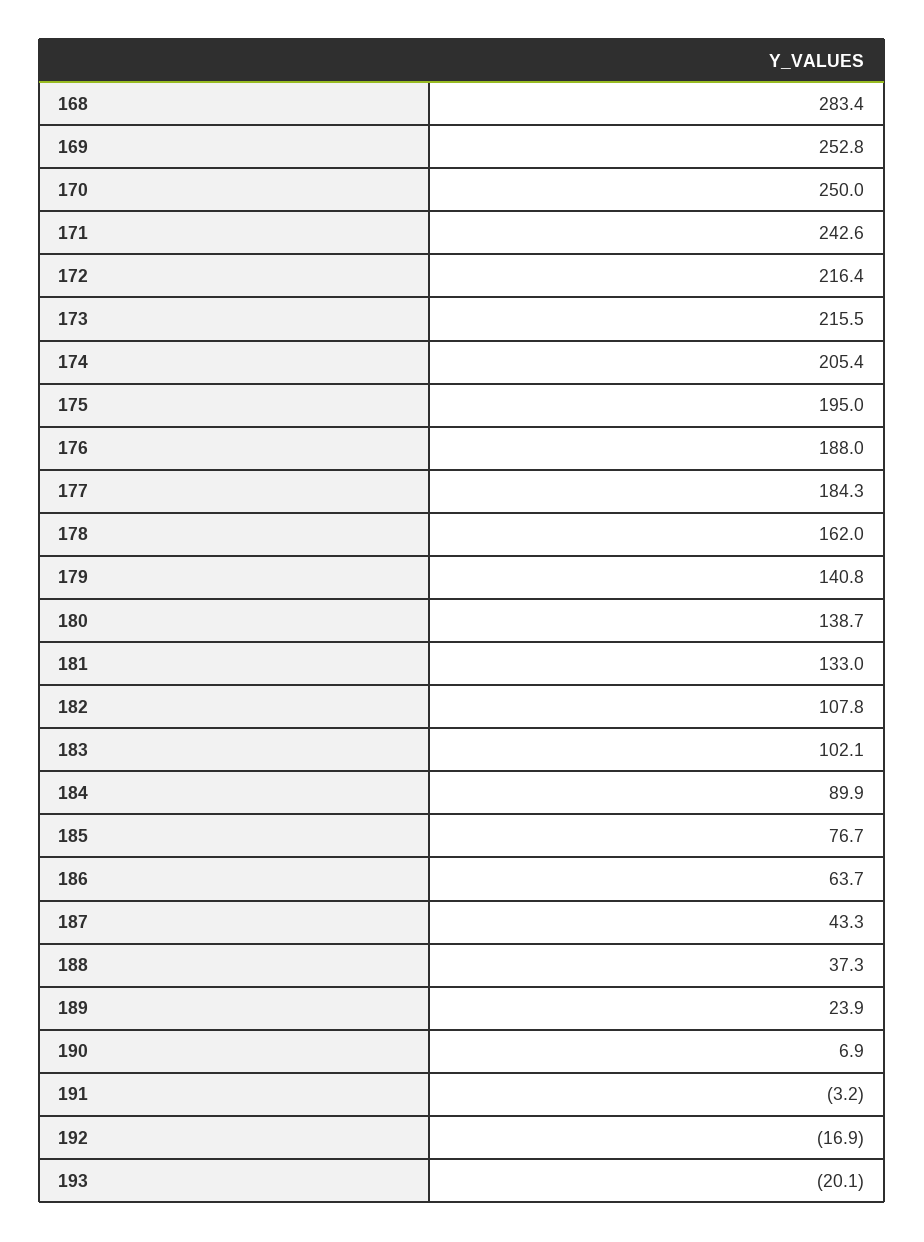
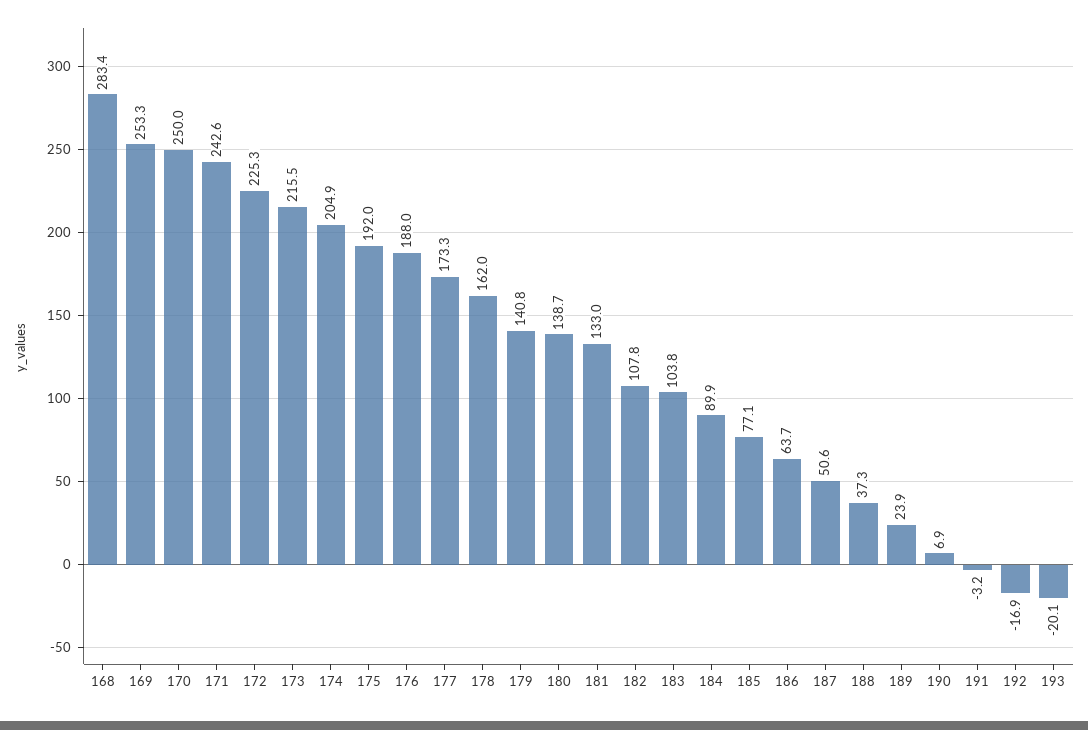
  {
    "168": 283.4,
-   "169": 252.8,
+   "169": 253.3,
    "170": 250,
    "171": 242.6,
-   "172": 216.4,
+   "172": 225.3,
    "173": 215.5,
-   "174": 205.4,
+   "174": 204.9,
-   "175": 195,
+   "175": 192,
    "176": 188,
-   "177": 184.3,
+   "177": 173.3,
    "178": 162,
    "179": 140.8,
    "180": 138.7,
    "181": 133,
    "182": 107.8,
-   "183": 102.1,
+   "183": 103.8,
    "184": 89.9,
-   "185": 76.7,
+   "185": 77.1,
    "186": 63.7,
-   "187": 43.3,
+   "187": 50.6,
    "188": 37.3,
    "189": 23.9,
    "190": 6.9,
    "191": -3.2,
    "192": -16.9,
    "193": -20.1
  }

